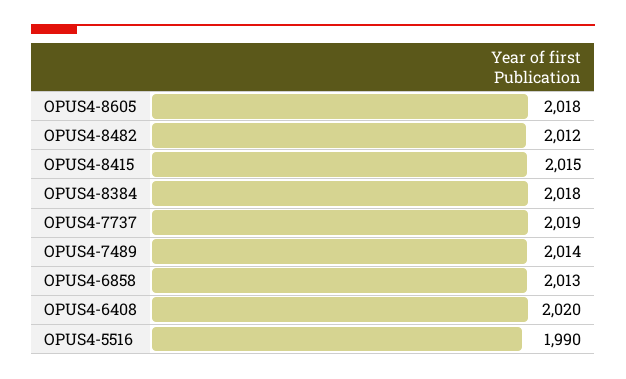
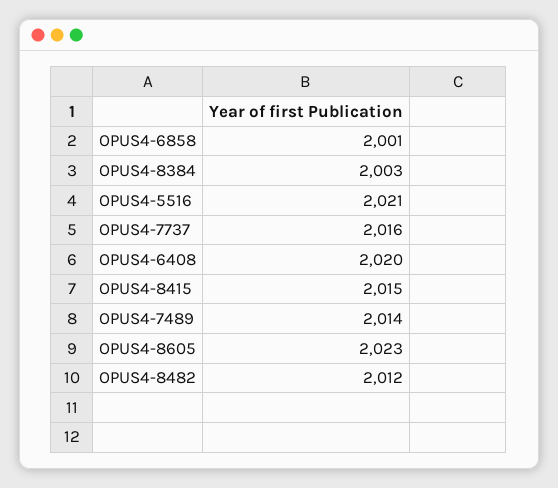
  {
-   "OPUS4-8605": 2018,
+   "OPUS4-8605": 2023,
    "OPUS4-8482": 2012,
    "OPUS4-8415": 2015,
-   "OPUS4-8384": 2018,
+   "OPUS4-8384": 2003,
-   "OPUS4-7737": 2019,
+   "OPUS4-7737": 2016,
    "OPUS4-7489": 2014,
-   "OPUS4-6858": 2013,
+   "OPUS4-6858": 2001,
    "OPUS4-6408": 2020,
-   "OPUS4-5516": 1990
+   "OPUS4-5516": 2021
  }

